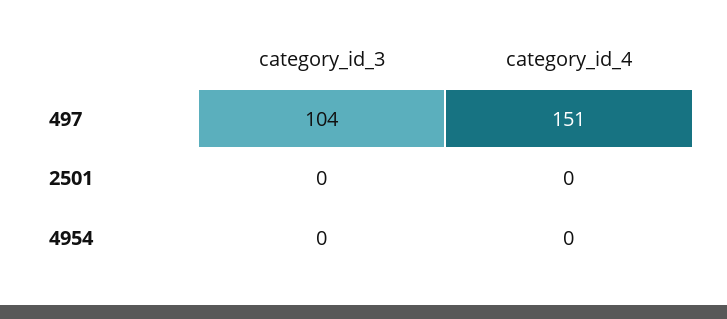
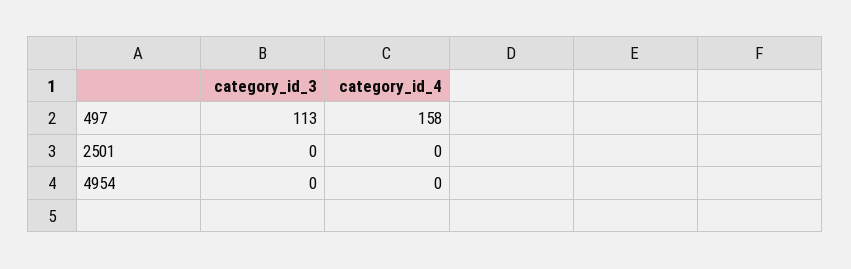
  {
    "category_id_3": {
-     "497": 104,
+     "497": 113,
      "2501": 0,
      "4954": 0
    },
    "category_id_4": {
-     "497": 151,
+     "497": 158,
      "2501": 0,
      "4954": 0
    }
  }

